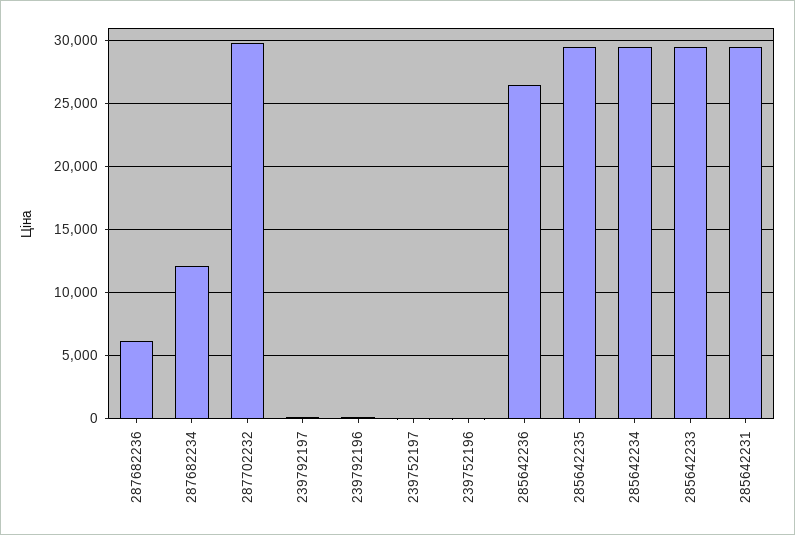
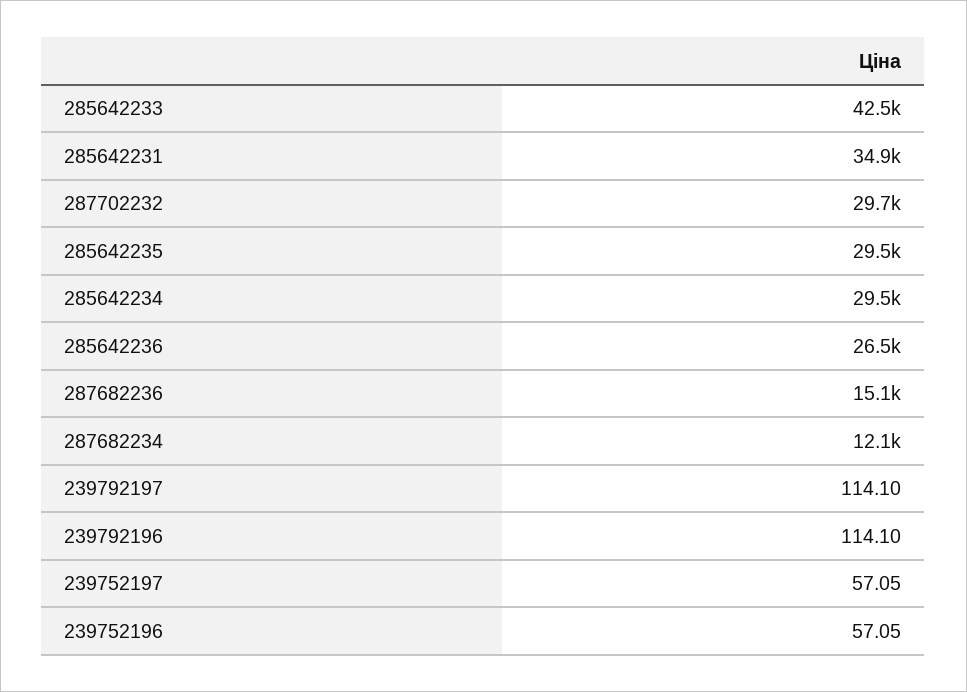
  {
-   "287682236": 6000,
+   "287682236": 15100,
    "287682234": 12100,
    "287702232": 29700,
    "239792197": 114.1,
    "239792196": 114.1,
    "239752197": 57.05,
    "239752196": 57.05,
    "285642236": 26500,
    "285642235": 29500,
    "285642234": 29500,
-   "285642233": 29500,
+   "285642233": 42500,
-   "285642231": 29500
+   "285642231": 34900
  }

